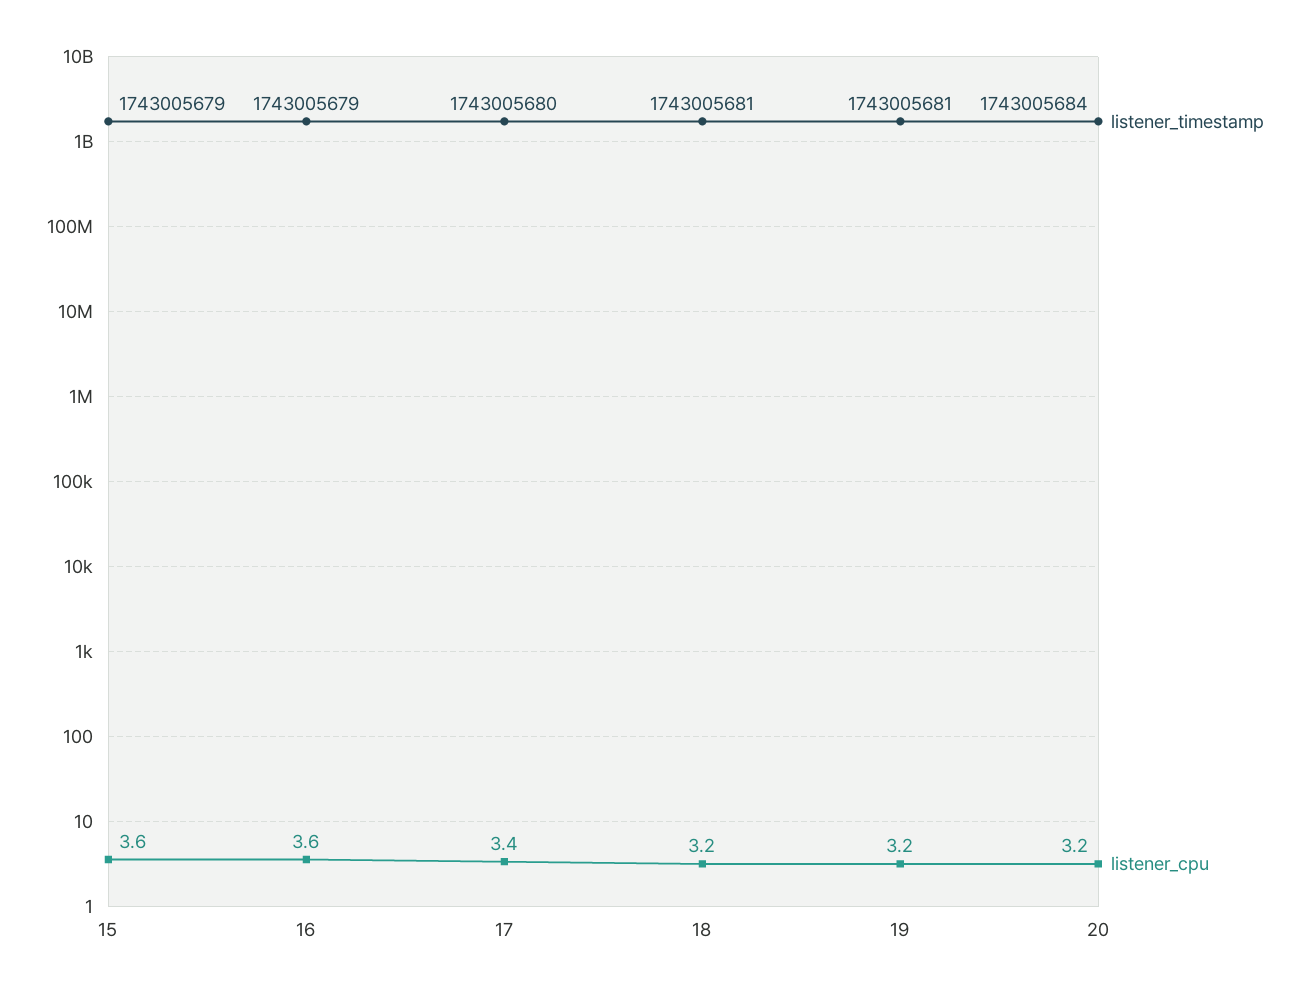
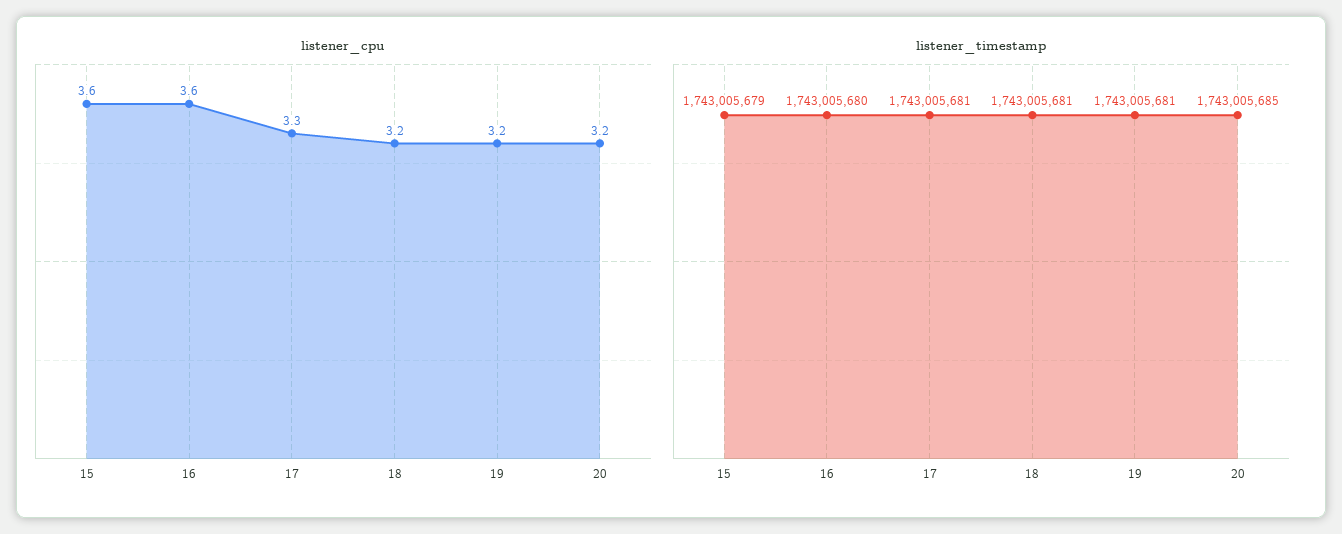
  {
    "listener_timestamp": {
      "15": 1743005679,
-     "16": 1743005679,
+     "16": 1743005680,
-     "17": 1743005680,
+     "17": 1743005681,
      "18": 1743005681,
      "19": 1743005681,
-     "20": 1743005684
+     "20": 1743005685
    },
    "listener_cpu": {
      "15": 3.6,
      "16": 3.6,
-     "17": 3.4,
+     "17": 3.3,
      "18": 3.2,
      "19": 3.2,
      "20": 3.2
    }
  }

